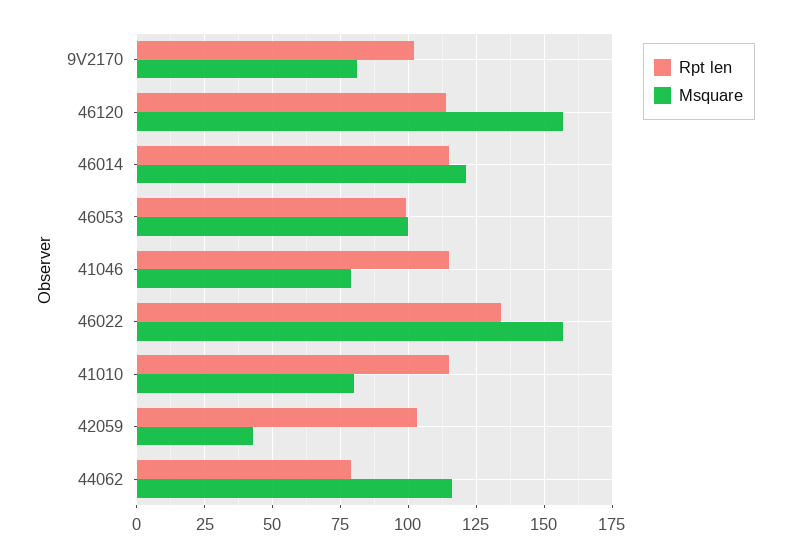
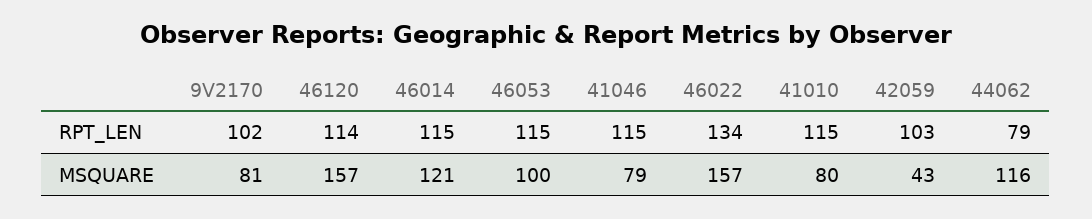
  {
    "Rpt len": {
      "9V2170": 102,
      "46120": 114,
      "46014": 115,
-     "46053": 100,
+     "46053": 115,
      "41046": 115,
      "46022": 134,
      "41010": 115,
      "42059": 103,
      "44062": 79
    },
    "Msquare": {
      "9V2170": 81,
      "46120": 157,
      "46014": 121,
      "46053": 100,
      "41046": 79,
      "46022": 157,
      "41010": 80,
      "42059": 43,
      "44062": 116
    }
  }

